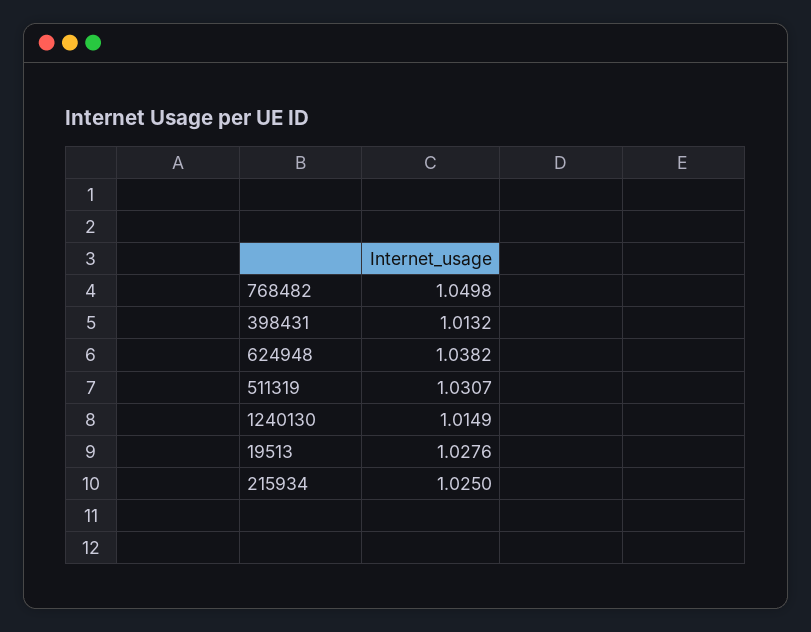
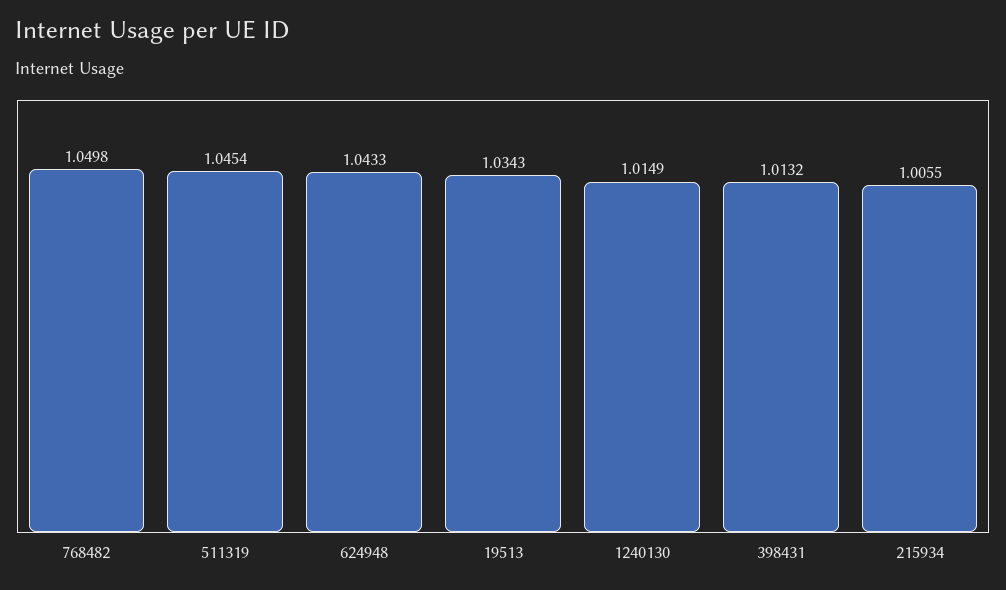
  {
    "768482": 1.0498,
    "398431": 1.0132,
-   "624948": 1.0382,
+   "624948": 1.0433,
-   "511319": 1.0307,
+   "511319": 1.0454,
    "1240130": 1.0149,
-   "19513": 1.0276,
+   "19513": 1.0343,
-   "215934": 1.025
+   "215934": 1.0055
  }

